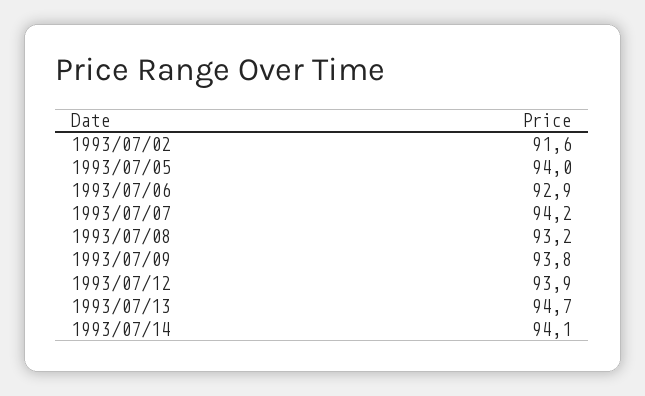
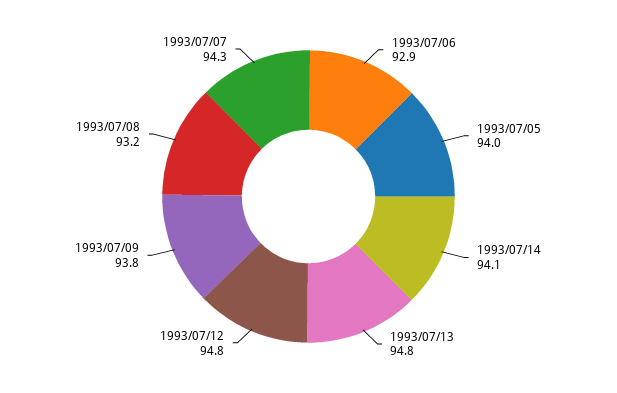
  {
-   "1993/07/02": 91.6,
    "1993/07/05": 94,
    "1993/07/06": 92.9,
-   "1993/07/07": 94.2,
+   "1993/07/07": 94.3,
    "1993/07/08": 93.2,
    "1993/07/09": 93.8,
-   "1993/07/12": 93.9,
+   "1993/07/12": 94.8,
-   "1993/07/13": 94.7,
+   "1993/07/13": 94.8,
    "1993/07/14": 94.1
  }

